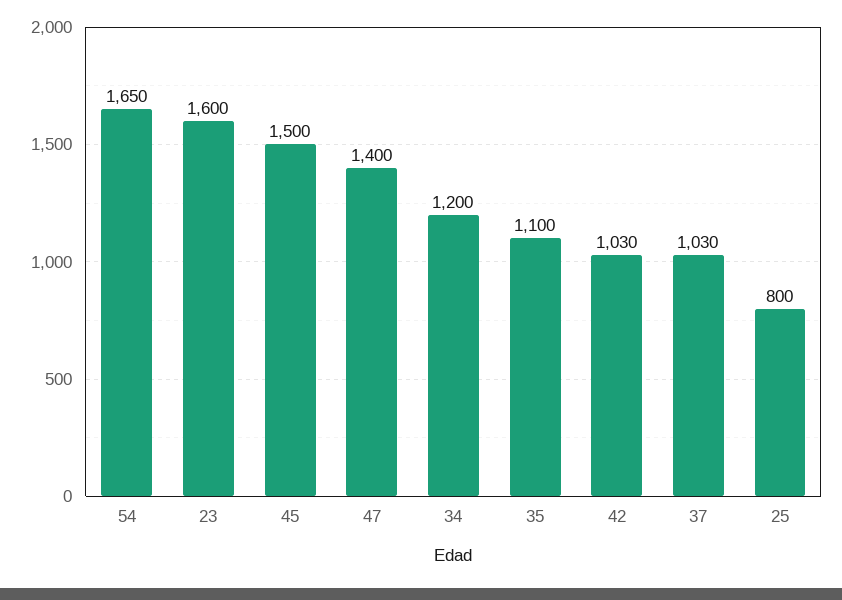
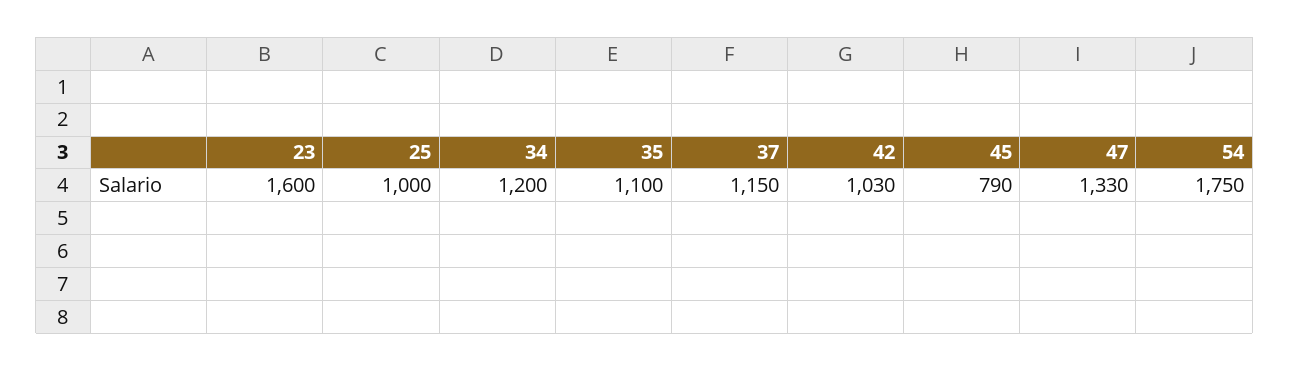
  {
-   "54": 1650,
+   "54": 1750,
    "23": 1600,
-   "45": 1500,
+   "45": 790,
-   "47": 1400,
+   "47": 1330,
    "34": 1200,
    "35": 1100,
    "42": 1030,
-   "37": 1030,
+   "37": 1150,
-   "25": 800
+   "25": 1000
  }

